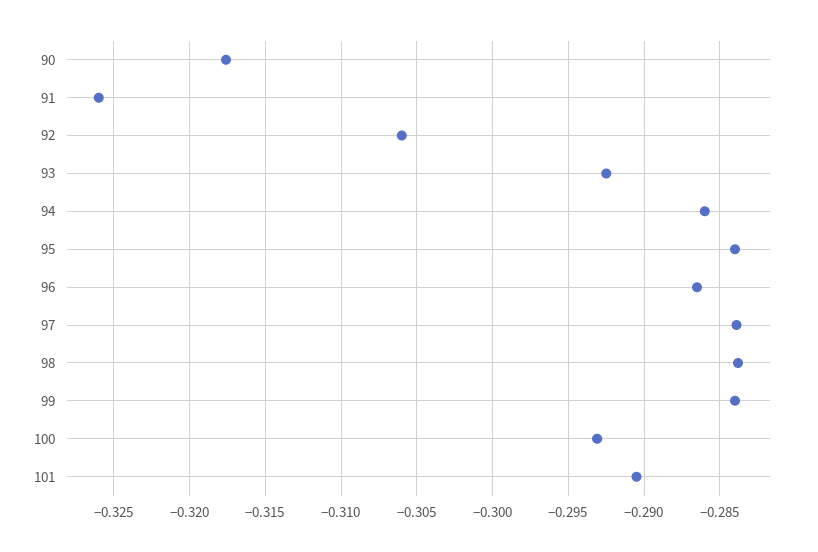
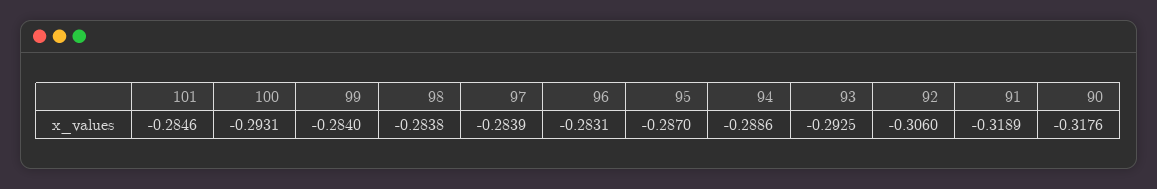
  {
    "90": -0.3176,
-   "91": -0.326,
+   "91": -0.3189,
    "92": -0.306,
    "93": -0.2925,
-   "94": -0.286,
+   "94": -0.2886,
-   "95": -0.284,
+   "95": -0.287,
-   "96": -0.2865,
+   "96": -0.2831,
    "97": -0.2839,
    "98": -0.2838,
    "99": -0.284,
    "100": -0.2931,
-   "101": -0.2905
+   "101": -0.2846
  }

